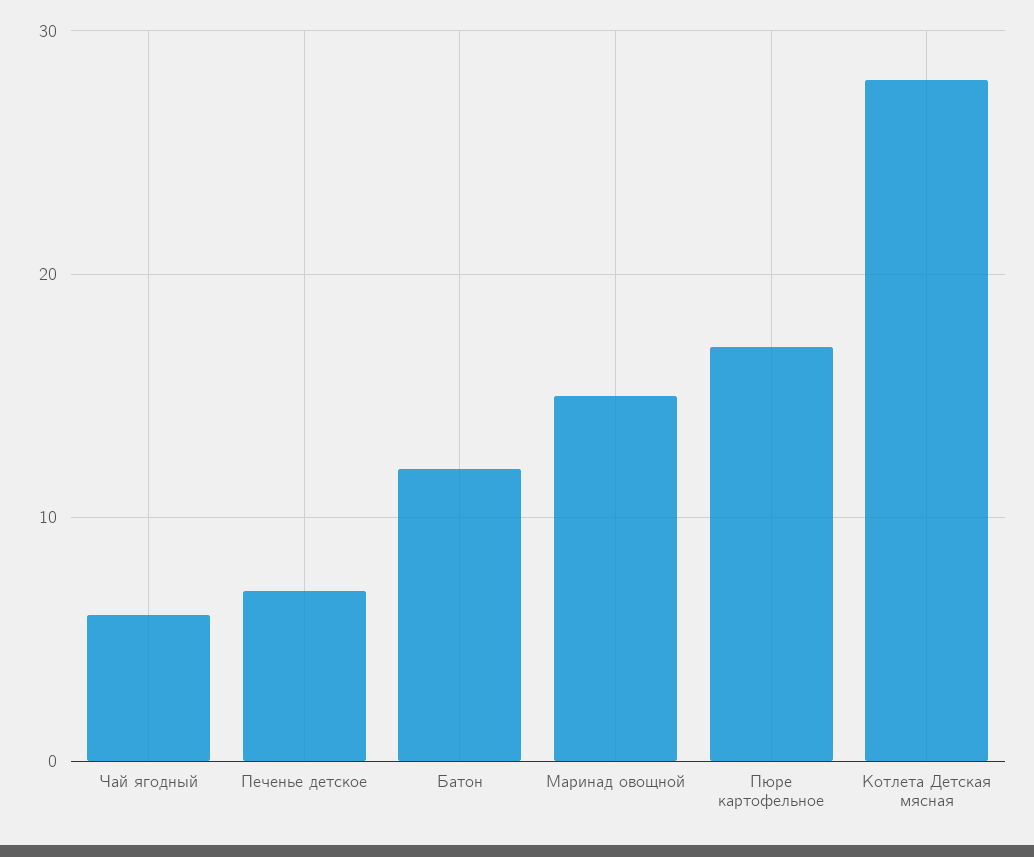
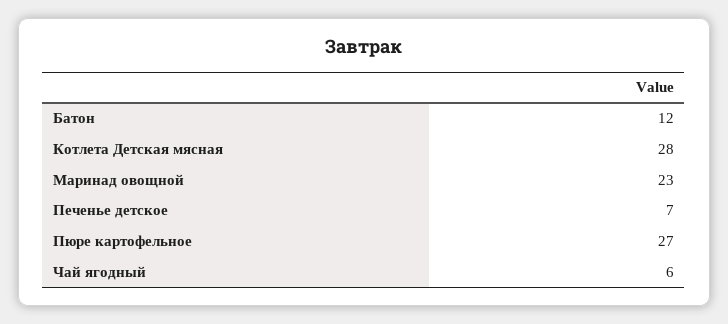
  {
    "Чай ягодный": 6,
    "Печенье детское": 7,
    "Батон": 12,
-   "Маринад овощной": 15,
+   "Маринад овощной": 23,
-   "Пюре картофельное": 17,
+   "Пюре картофельное": 27,
    "Котлета Детская мясная": 28
  }

